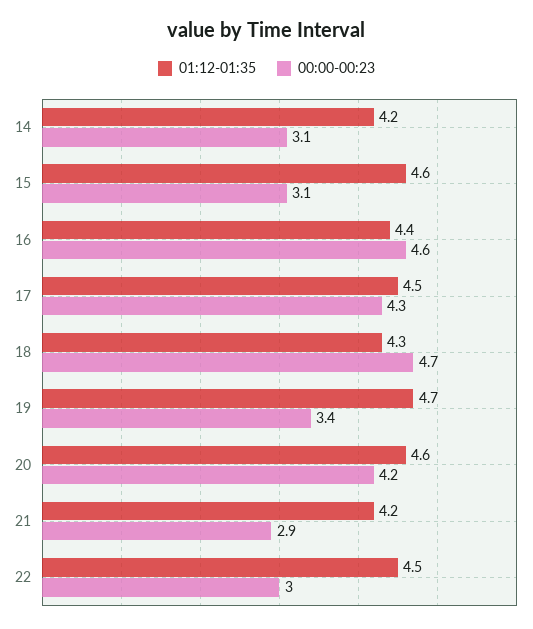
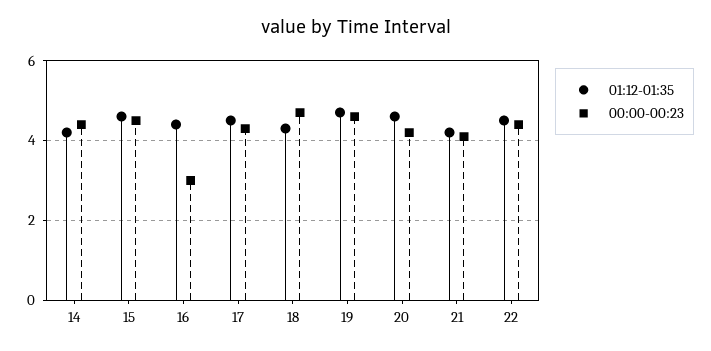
  {
    "01:12-01:35": {
      "14": 4.2,
      "15": 4.6,
      "16": 4.4,
      "17": 4.5,
      "18": 4.3,
      "19": 4.7,
      "20": 4.6,
      "21": 4.2,
      "22": 4.5
    },
    "00:00-00:23": {
-     "14": 3.1,
+     "14": 4.5,
-     "15": 3.1,
+     "15": 4.5,
-     "16": 4.6,
+     "16": 3,
      "17": 4.3,
      "18": 4.7,
-     "19": 3.4,
+     "19": 4.5,
      "20": 4.2,
-     "21": 2.9,
+     "21": 4,
-     "22": 3
+     "22": 4.5
    }
  }

